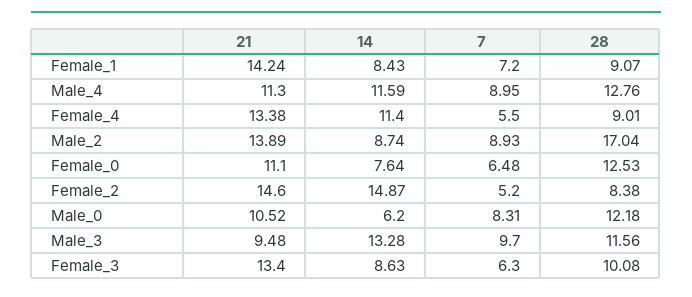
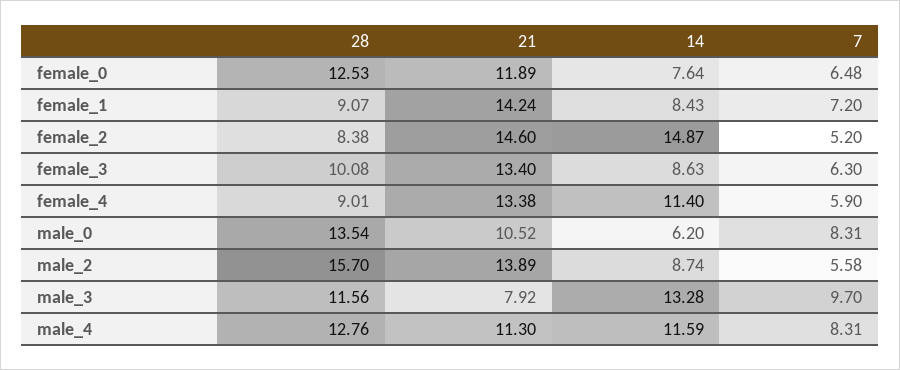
  {
    "21": {
      "Female_1": 14.24,
      "Male_4": 11.3,
      "Female_4": 13.38,
      "Male_2": 13.89,
-     "Female_0": 11.1,
+     "Female_0": 11.89,
      "Female_2": 14.6,
      "Male_0": 10.52,
-     "Male_3": 9.48,
+     "Male_3": 7.92,
      "Female_3": 13.4
    },
    "14": {
      "Female_1": 8.43,
      "Male_4": 11.59,
      "Female_4": 11.4,
      "Male_2": 8.74,
      "Female_0": 7.64,
      "Female_2": 14.87,
      "Male_0": 6.2,
      "Male_3": 13.28,
      "Female_3": 8.63
    },
    "7": {
      "Female_1": 7.2,
-     "Male_4": 8.95,
+     "Male_4": 8.31,
-     "Female_4": 5.5,
+     "Female_4": 5.9,
-     "Male_2": 8.93,
+     "Male_2": 5.58,
      "Female_0": 6.48,
      "Female_2": 5.2,
      "Male_0": 8.31,
      "Male_3": 9.7,
      "Female_3": 6.3
    },
    "28": {
      "Female_1": 9.07,
      "Male_4": 12.76,
      "Female_4": 9.01,
-     "Male_2": 17.04,
+     "Male_2": 15.7,
      "Female_0": 12.53,
      "Female_2": 8.38,
-     "Male_0": 12.18,
+     "Male_0": 13.54,
      "Male_3": 11.56,
      "Female_3": 10.08
    }
  }

